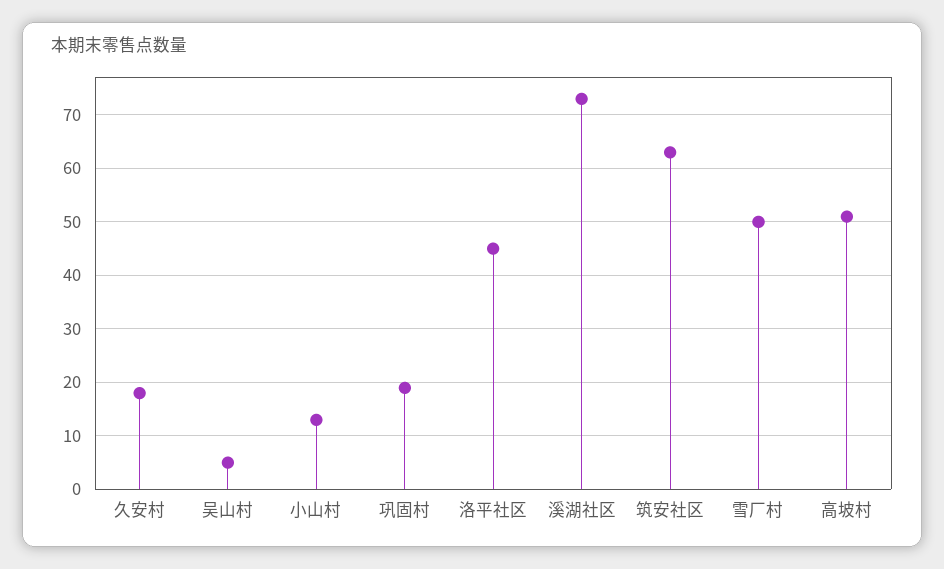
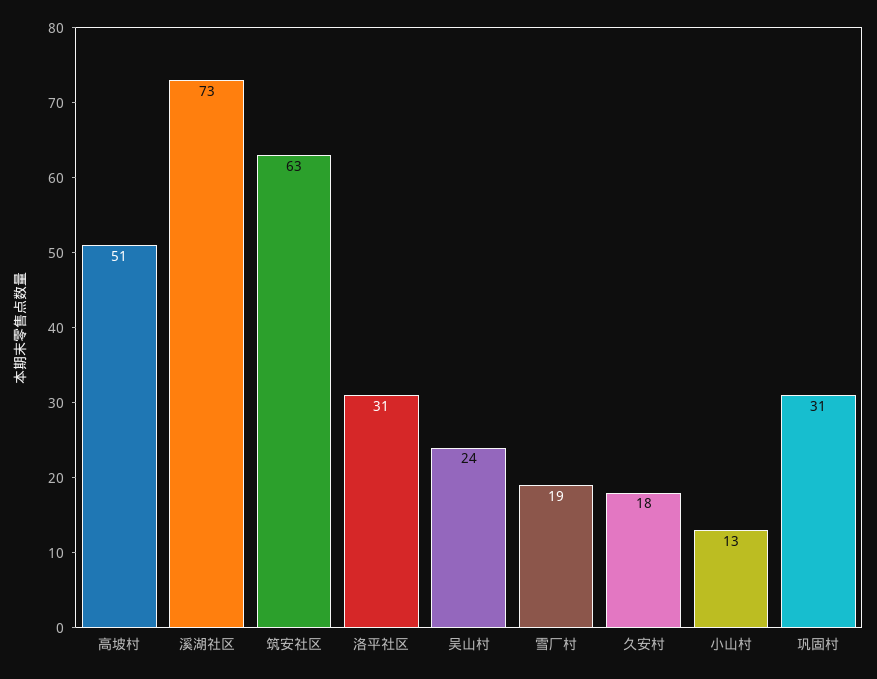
  {
    "久安村": 18,
-   "吴山村": 5,
+   "吴山村": 24,
    "小山村": 13,
-   "巩固村": 20,
+   "巩固村": 31,
-   "洛平社区": 45,
+   "洛平社区": 31,
    "溪湖社区": 73,
    "筑安社区": 63,
-   "雪厂村": 50,
+   "雪厂村": 19,
    "高坡村": 51
  }

